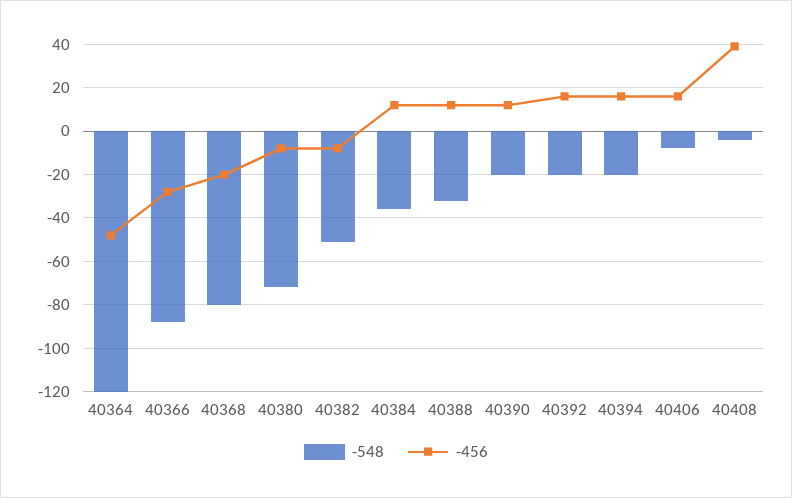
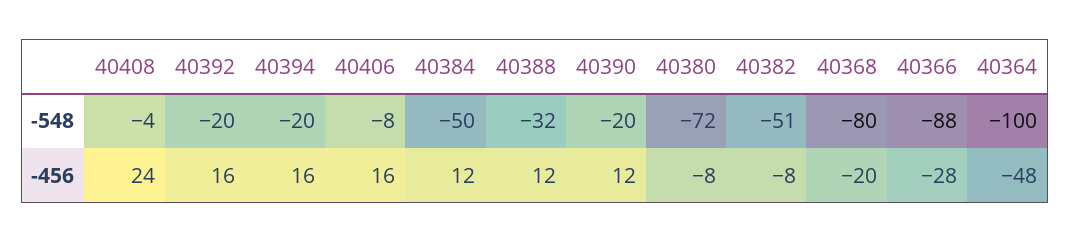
  {
    "-548": {
-     "40364": -120,
+     "40364": -100,
      "40366": -88,
      "40368": -80,
      "40380": -72,
      "40382": -51,
-     "40384": -35,
+     "40384": -50,
      "40388": -32,
      "40390": -20,
      "40392": -20,
      "40394": -20,
      "40406": -8,
      "40408": -4
    },
    "-456": {
      "40364": -48,
      "40366": -28,
      "40368": -20,
      "40380": -8,
      "40382": -8,
      "40384": 12,
      "40388": 12,
      "40390": 12,
      "40392": 16,
      "40394": 16,
      "40406": 16,
-     "40408": 40
+     "40408": 24
    }
  }

